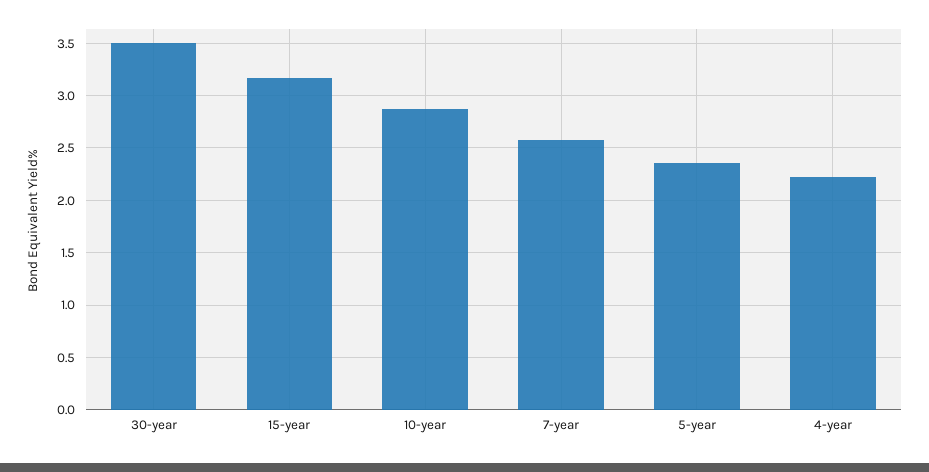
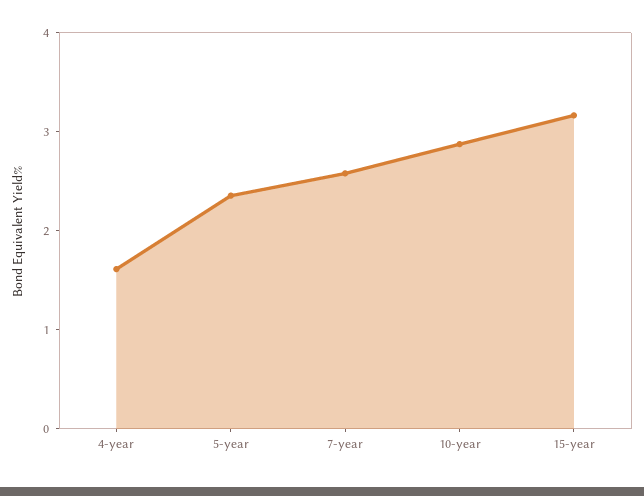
  {
-   "30-year": 3.5,
    "15-year": 3.2,
    "10-year": 2.9,
    "7-year": 2.6,
    "5-year": 2.4,
-   "4-year": 2.2
+   "4-year": 1.6
  }

